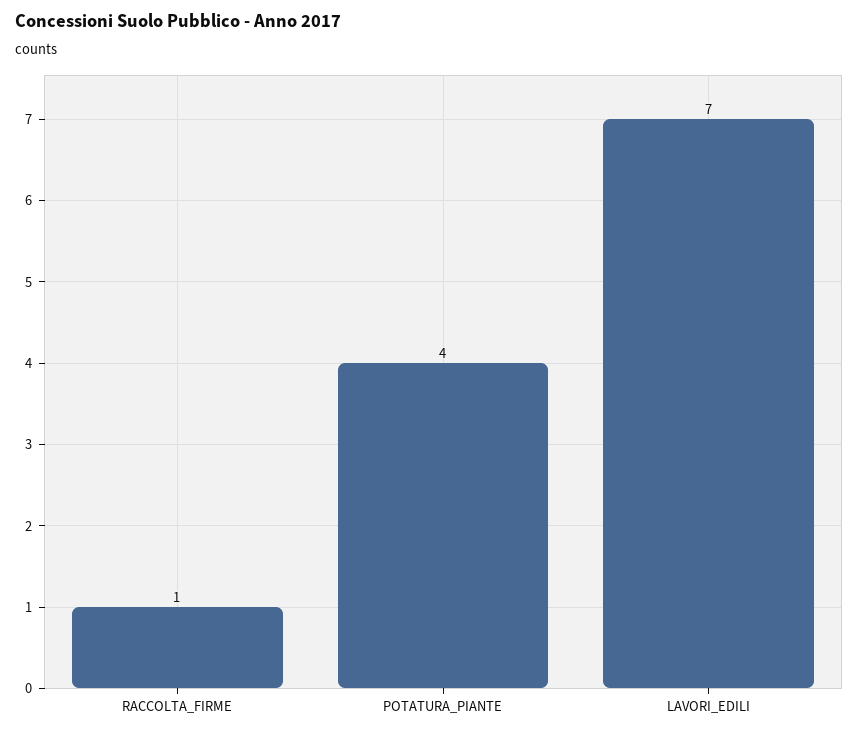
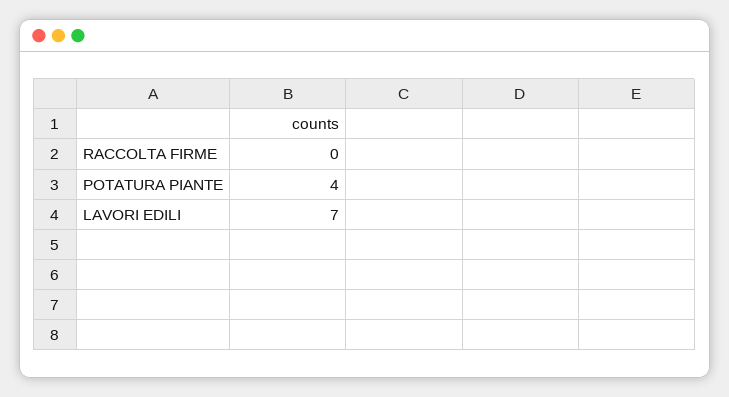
  {
-   "RACCOLTA_FIRME": 1,
+   "RACCOLTA_FIRME": 0,
    "POTATURA_PIANTE": 4,
    "LAVORI_EDILI": 7
  }

